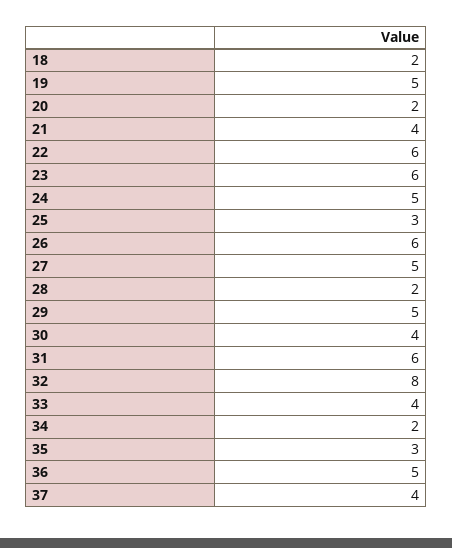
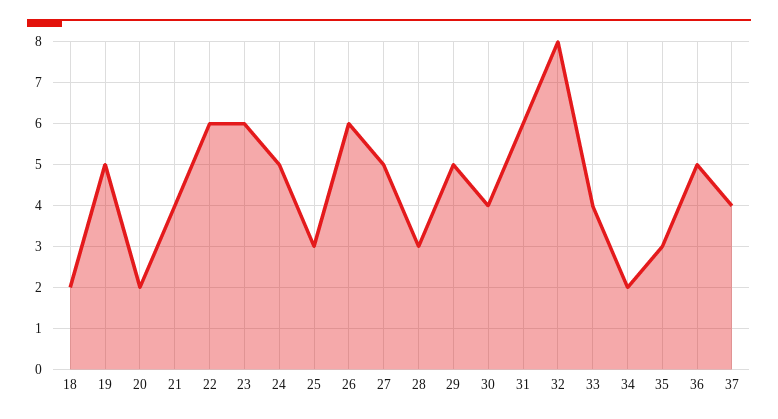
  {
    "18": 2,
    "19": 5,
    "20": 2,
    "21": 4,
    "22": 6,
    "23": 6,
    "24": 5,
    "25": 3,
    "26": 6,
    "27": 5,
-   "28": 2,
+   "28": 3,
    "29": 5,
    "30": 4,
    "31": 6,
    "32": 8,
    "33": 4,
    "34": 2,
    "35": 3,
    "36": 5,
    "37": 4
  }

